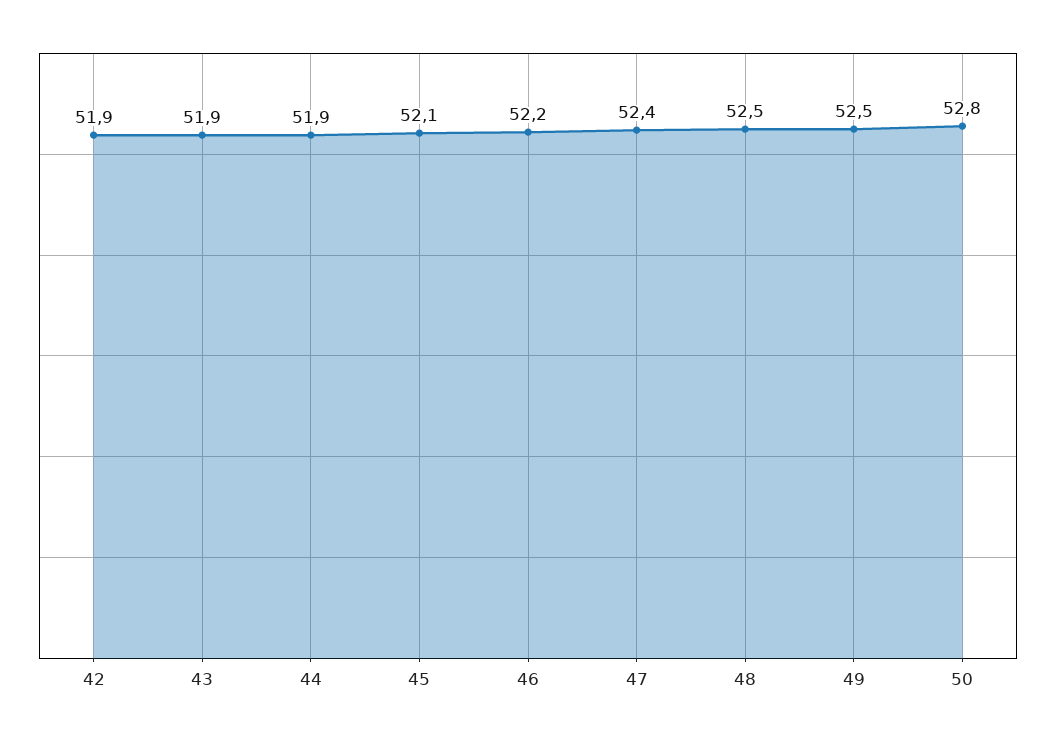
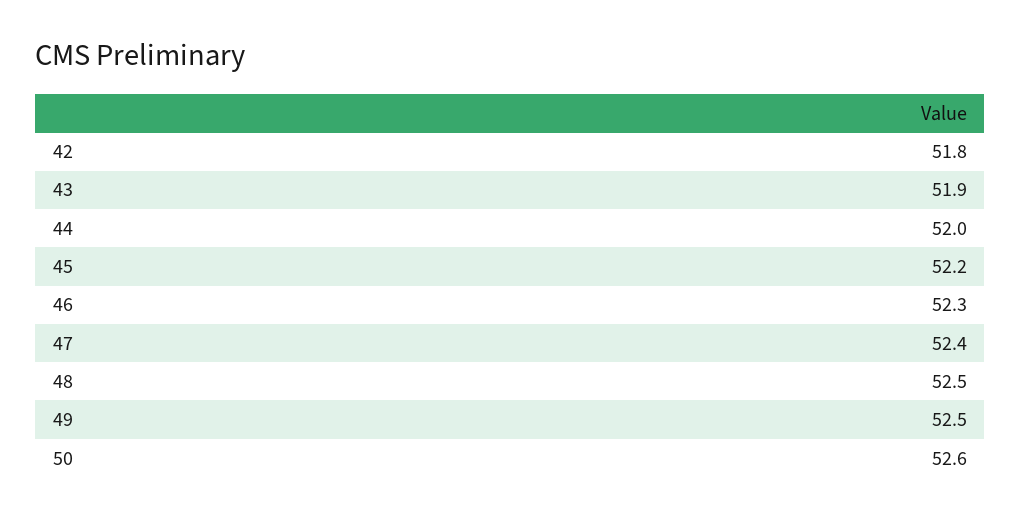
  {
-   "42": 51.9,
+   "42": 51.8,
    "43": 51.9,
-   "44": 51.9,
+   "44": 52,
-   "45": 52.1,
+   "45": 52.2,
-   "46": 52.2,
+   "46": 52.3,
    "47": 52.4,
    "48": 52.5,
    "49": 52.5,
-   "50": 52.8
+   "50": 52.6
  }

